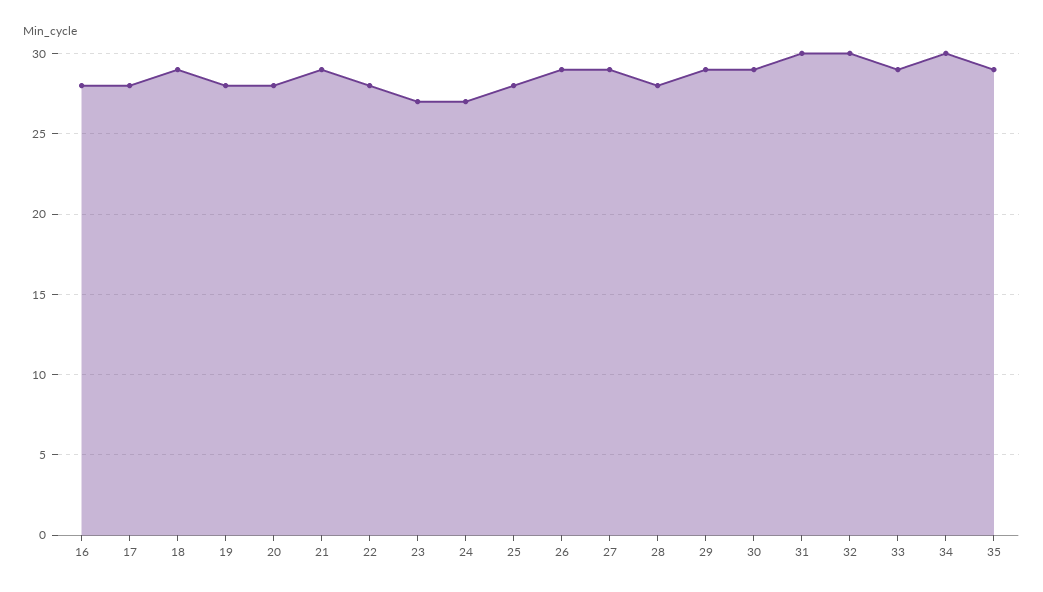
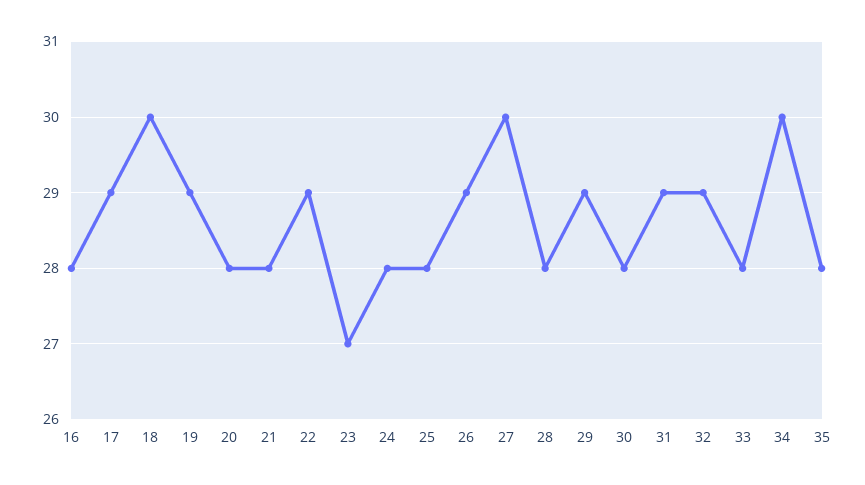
  {
    "16": 28,
-   "17": 28,
+   "17": 29,
-   "18": 29,
+   "18": 30,
-   "19": 28,
+   "19": 29,
    "20": 28,
-   "21": 29,
+   "21": 28,
-   "22": 28,
+   "22": 29,
    "23": 27,
-   "24": 27,
+   "24": 28,
    "25": 28,
    "26": 29,
-   "27": 29,
+   "27": 30,
    "28": 28,
    "29": 29,
-   "30": 29,
+   "30": 28,
-   "31": 30,
+   "31": 29,
-   "32": 30,
+   "32": 29,
-   "33": 29,
+   "33": 28,
    "34": 30,
-   "35": 29
+   "35": 28
  }

